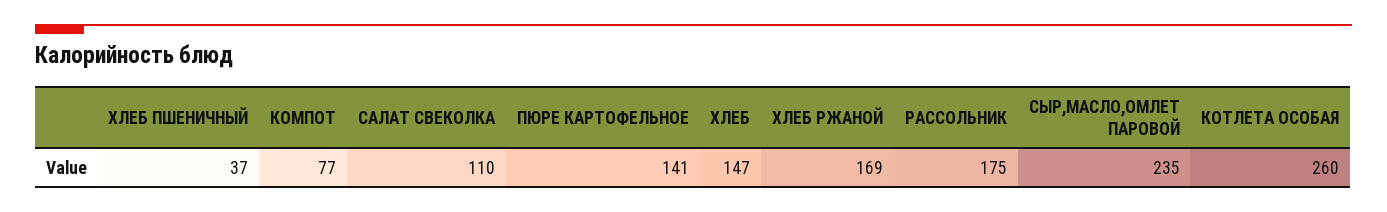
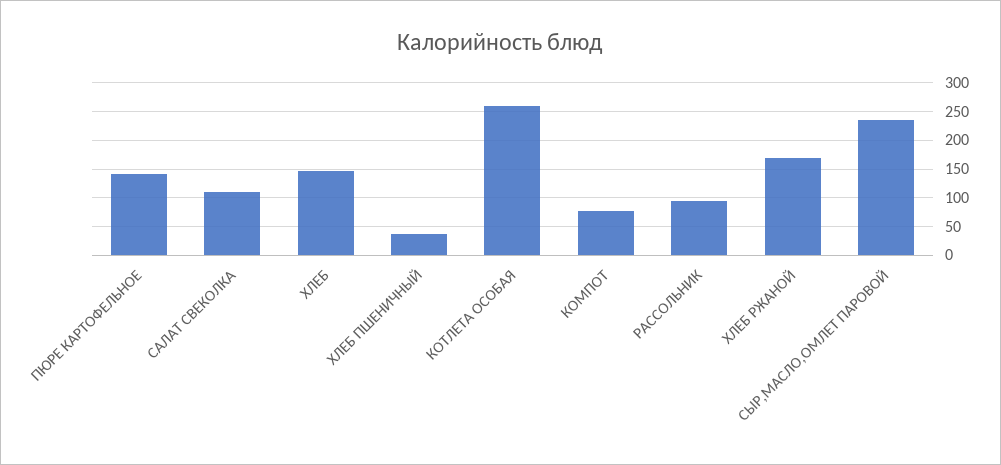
  {
    "ХЛЕБ ПШЕНИЧНЫЙ": 37,
    "КОМПОТ": 77,
    "САЛАТ СВЕКОЛКА": 110,
    "ПЮРЕ КАРТОФЕЛЬНОЕ": 141,
    "ХЛЕБ": 147,
    "ХЛЕБ РЖАНОЙ": 169,
-   "РАССОЛЬНИК": 175,
+   "РАССОЛЬНИК": 100,
    "СЫР,МАСЛО,ОМЛЕТ ПАРОВОЙ": 235,
    "КОТЛЕТА ОСОБАЯ": 260
  }

